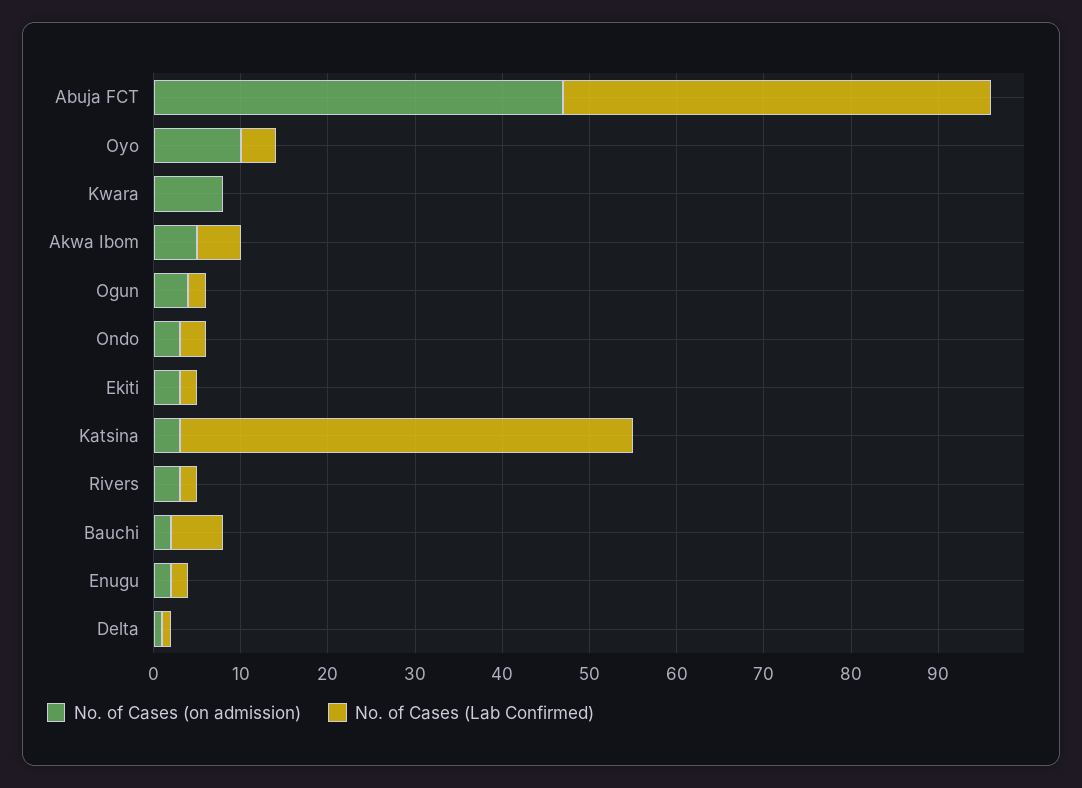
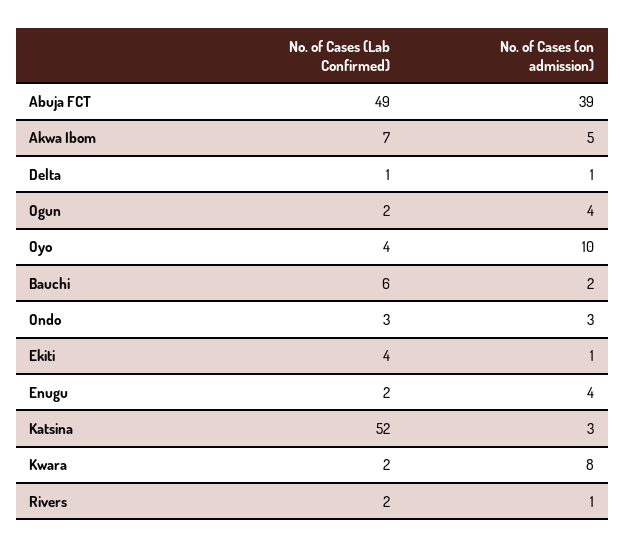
  {
    "No. of Cases (on admission)": {
-     "Abuja FCT": 47,
+     "Abuja FCT": 39,
      "Oyo": 10,
      "Kwara": 8,
      "Akwa Ibom": 5,
      "Ogun": 4,
      "Ondo": 3,
-     "Ekiti": 3,
+     "Ekiti": 1,
      "Katsina": 3,
-     "Rivers": 3,
+     "Rivers": 1,
      "Bauchi": 2,
-     "Enugu": 2,
+     "Enugu": 4,
      "Delta": 1
    },
    "No. of Cases (Lab Confirmed)": {
      "Abuja FCT": 49,
      "Oyo": 4,
-     "Kwara": 0,
+     "Kwara": 2,
-     "Akwa Ibom": 5,
+     "Akwa Ibom": 7,
      "Ogun": 2,
      "Ondo": 3,
-     "Ekiti": 2,
+     "Ekiti": 4,
      "Katsina": 52,
      "Rivers": 2,
      "Bauchi": 6,
      "Enugu": 2,
      "Delta": 1
    }
  }

